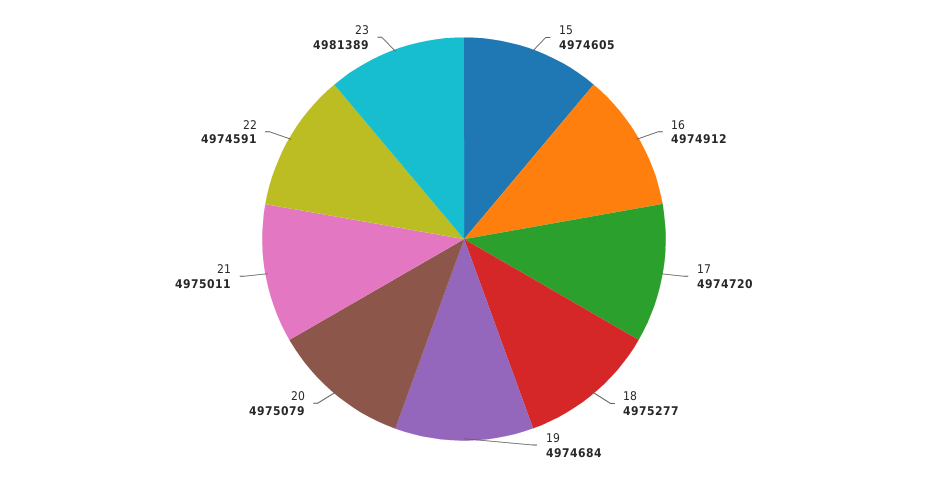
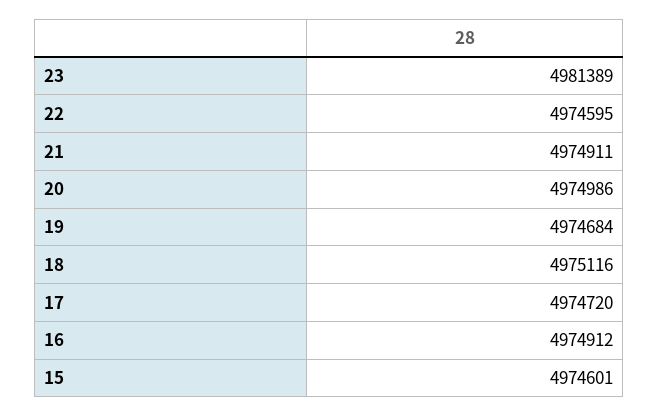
  {
-   "15": 4974605,
+   "15": 4974601,
    "16": 4974912,
    "17": 4974720,
-   "18": 4975277,
+   "18": 4975116,
    "19": 4974684,
-   "20": 4975079,
+   "20": 4974986,
-   "21": 4975011,
+   "21": 4974911,
-   "22": 4974591,
+   "22": 4974595,
    "23": 4981389
  }

